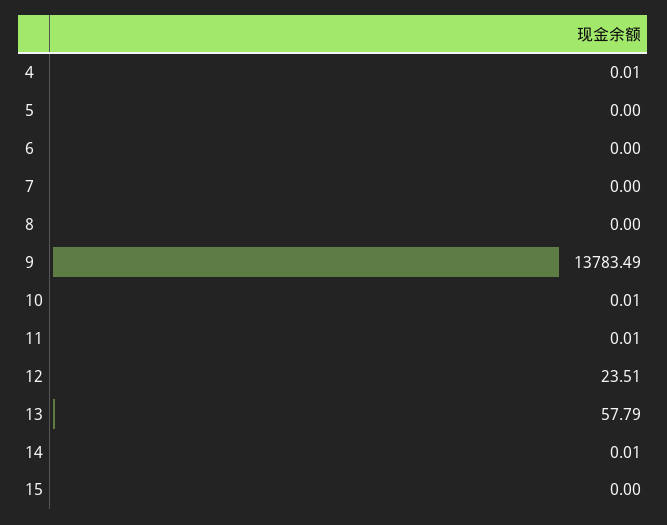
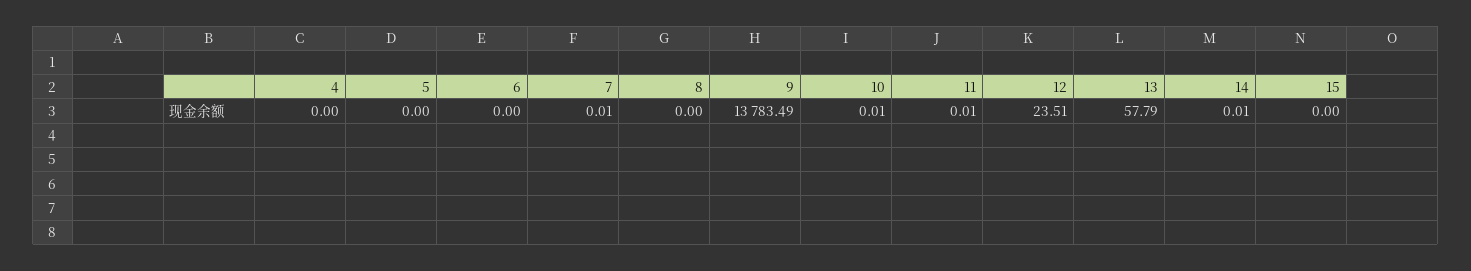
  {
-   "4": 0.01,
+   "4": 0,
    "5": 0,
    "6": 0,
-   "7": 0,
+   "7": 0.01,
    "8": 0,
    "9": 13783.49,
    "10": 0.01,
    "11": 0.01,
    "12": 23.51,
    "13": 57.79,
    "14": 0.01,
    "15": 0
  }

